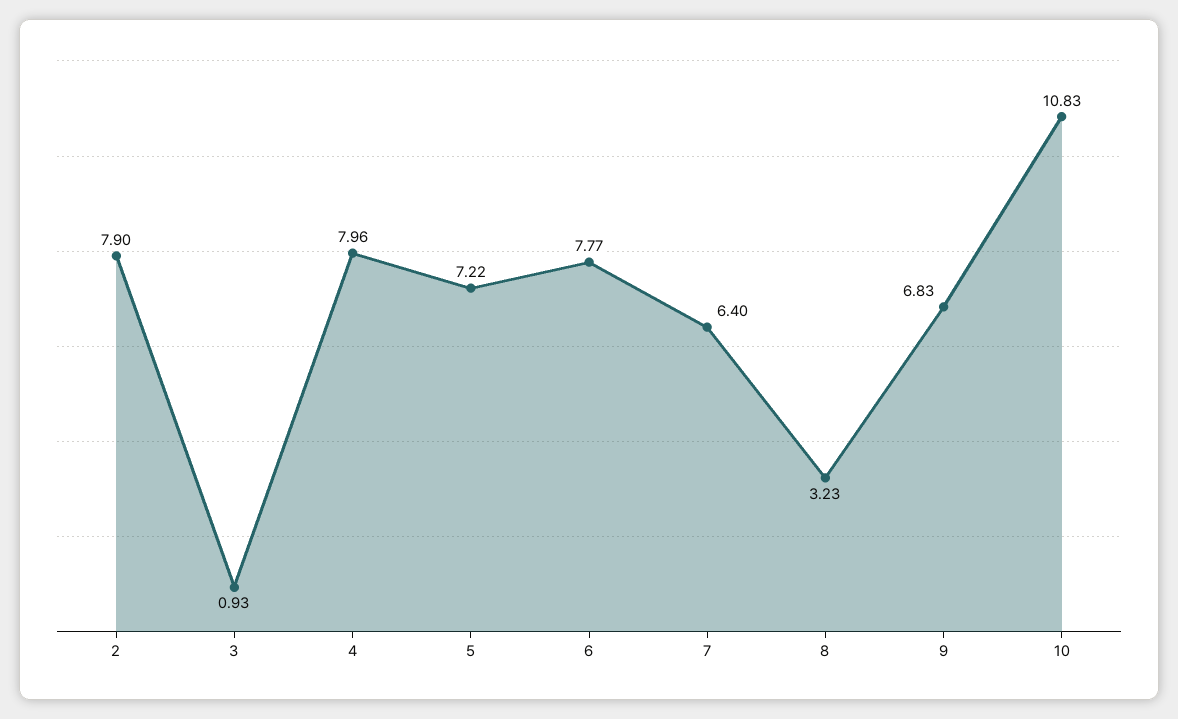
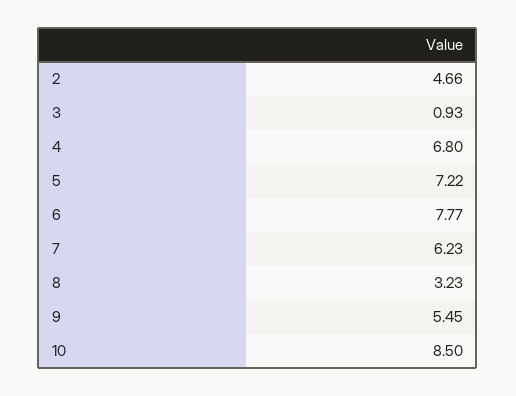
  {
-   "2": 7.9,
+   "2": 4.66,
    "3": 0.93,
-   "4": 7.96,
+   "4": 6.8,
    "5": 7.22,
    "6": 7.77,
-   "7": 6.4,
+   "7": 6.23,
    "8": 3.23,
-   "9": 6.83,
+   "9": 5.45,
-   "10": 10.83
+   "10": 8.5
  }

